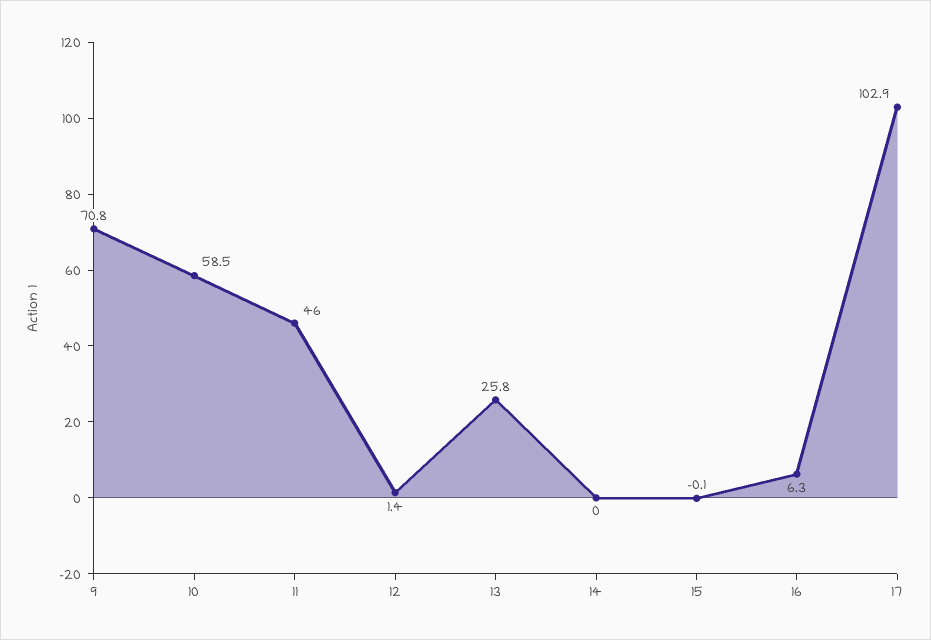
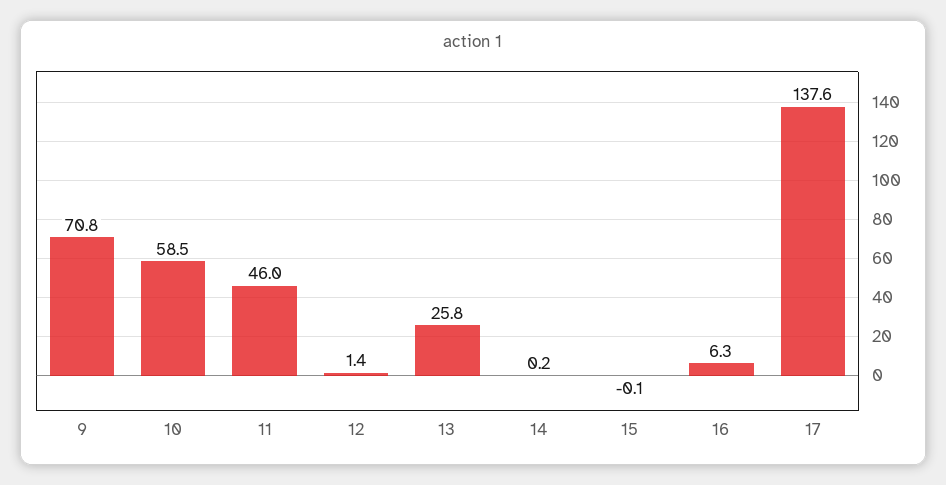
  {
    "9": 70.8,
    "10": 58.5,
    "11": 46,
    "12": 1.4,
    "13": 25.8,
-   "14": 0,
+   "14": 0.2,
    "15": -0.1,
    "16": 6.3,
-   "17": 102.9
+   "17": 137.6
  }

